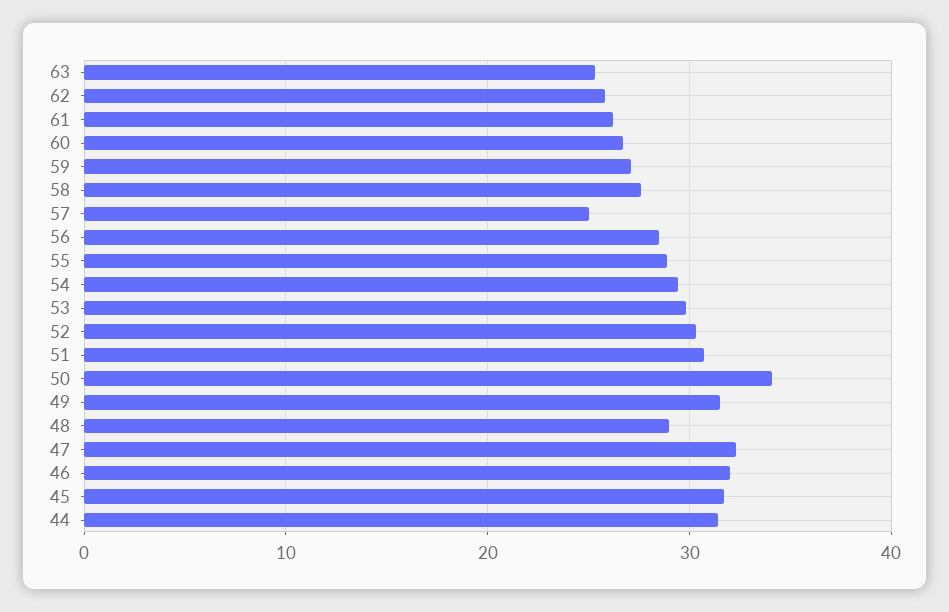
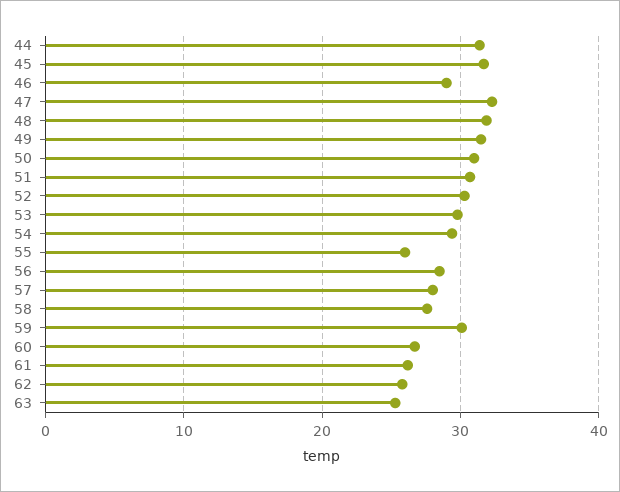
  {
    "63": 25,
    "62": 26,
    "61": 26,
    "60": 27,
-   "59": 27,
+   "59": 30,
    "58": 28,
-   "57": 25,
+   "57": 28,
    "56": 29,
-   "55": 29,
+   "55": 26,
    "54": 29,
    "53": 30,
    "52": 30,
    "51": 31,
-   "50": 34,
+   "50": 31,
    "49": 32,
-   "48": 29,
+   "48": 32,
    "47": 32,
-   "46": 32,
+   "46": 29,
    "45": 32,
    "44": 31
  }

